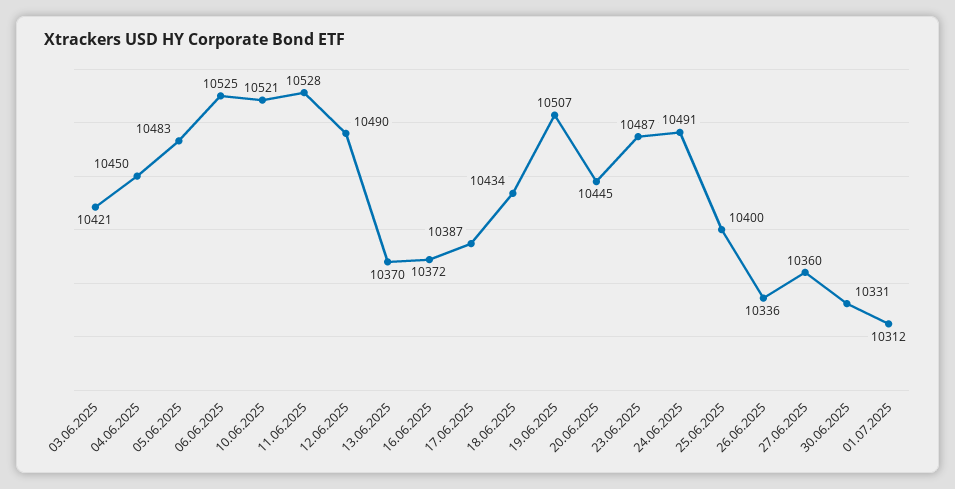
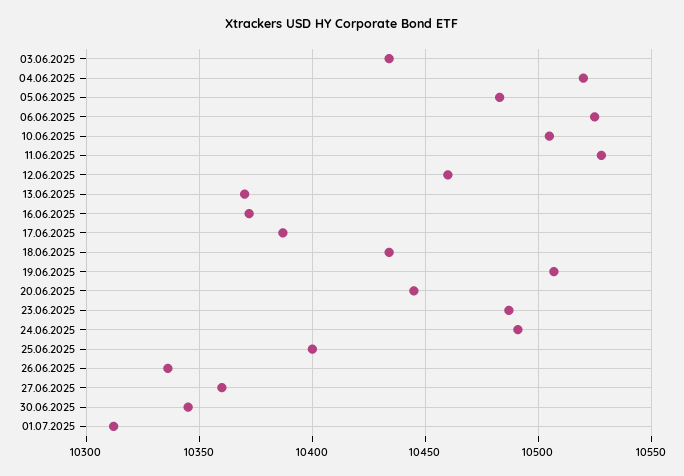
  {
-   "03.06.2025": 10421,
+   "03.06.2025": 10435,
-   "04.06.2025": 10450,
+   "04.06.2025": 10520,
    "05.06.2025": 10483,
    "06.06.2025": 10525,
-   "10.06.2025": 10521,
+   "10.06.2025": 10505,
    "11.06.2025": 10528,
-   "12.06.2025": 10490,
+   "12.06.2025": 10460,
    "13.06.2025": 10370,
    "16.06.2025": 10372,
    "17.06.2025": 10387,
    "18.06.2025": 10434,
    "19.06.2025": 10507,
    "20.06.2025": 10445,
    "23.06.2025": 10487,
    "24.06.2025": 10491,
    "25.06.2025": 10400,
    "26.06.2025": 10336,
    "27.06.2025": 10360,
-   "30.06.2025": 10331,
+   "30.06.2025": 10345,
    "01.07.2025": 10312
  }

